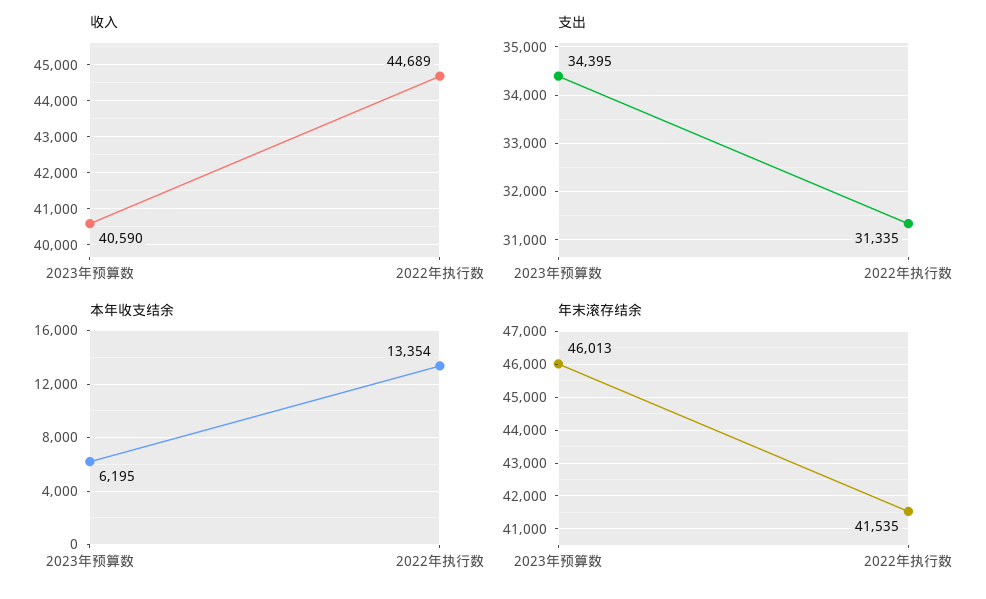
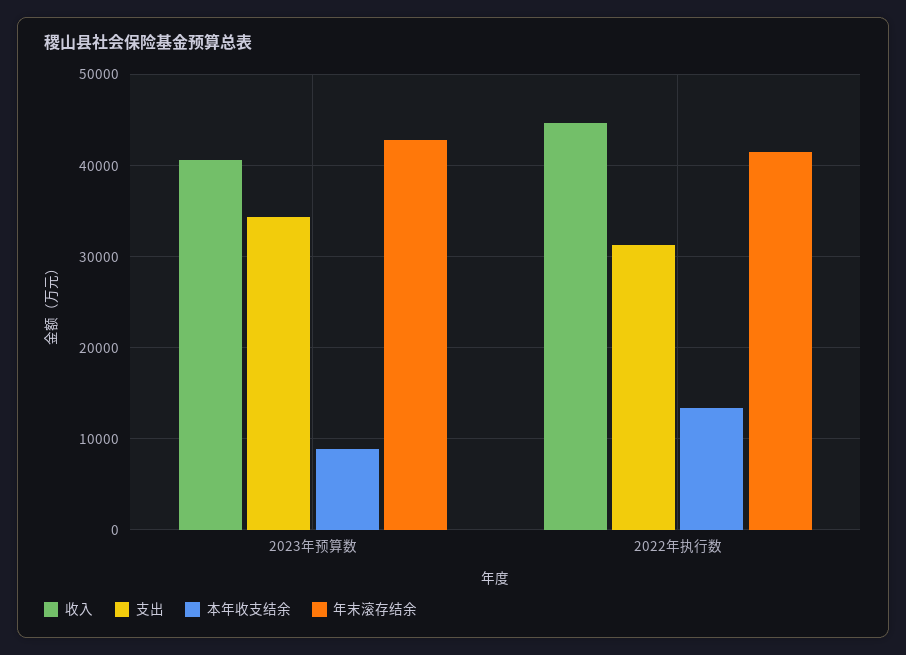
  {
    "收入": {
      "2023年预算数": 40590,
      "2022年执行数": 44689
    },
    "支出": {
      "2023年预算数": 34395,
      "2022年执行数": 31335
    },
    "本年收支结余": {
-     "2023年预算数": 6195,
+     "2023年预算数": 9000,
      "2022年执行数": 13354
    },
    "年末滚存结余": {
-     "2023年预算数": 46013,
+     "2023年预算数": 43000,
      "2022年执行数": 41535
    }
  }

